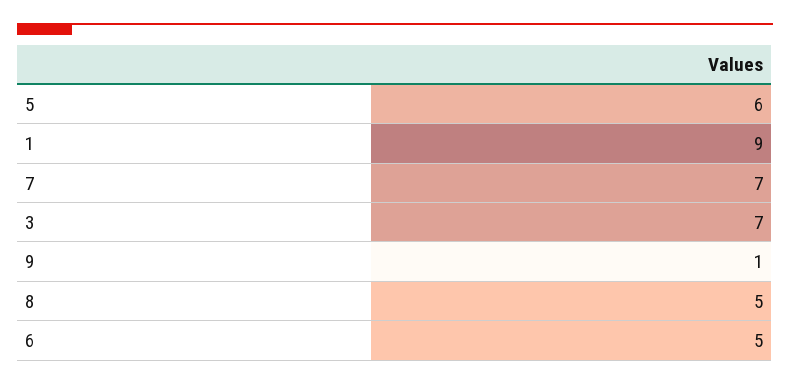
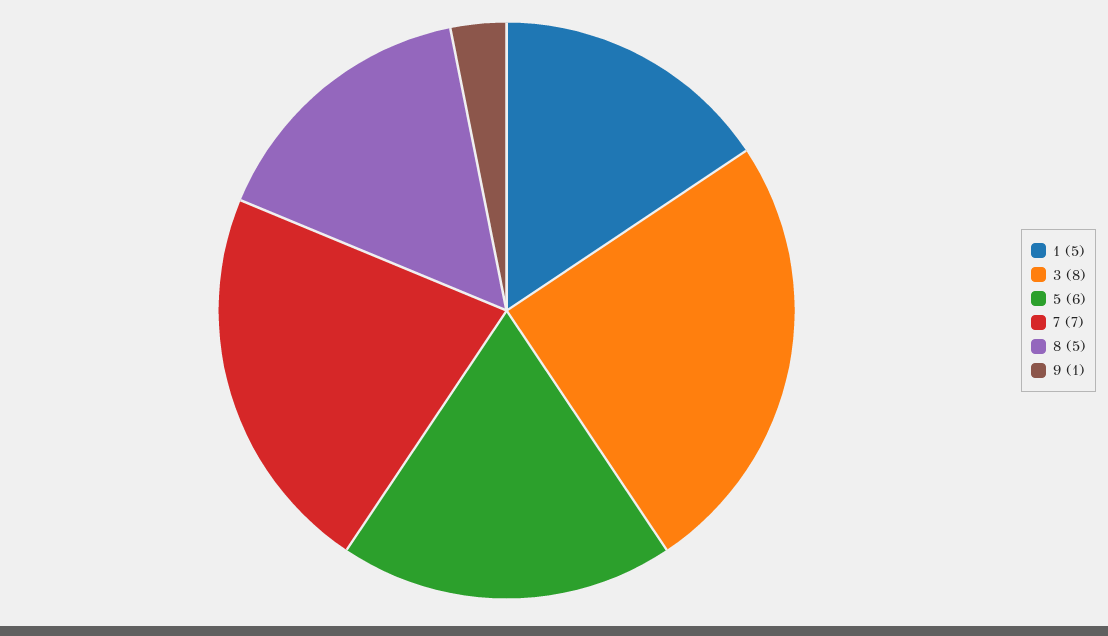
  {
    "5": 6,
-   "1": 9,
+   "1": 5,
    "7": 7,
-   "3": 7,
+   "3": 8,
    "9": 1,
-   "8": 5,
+   "8": 5
-   "6": 5
  }

